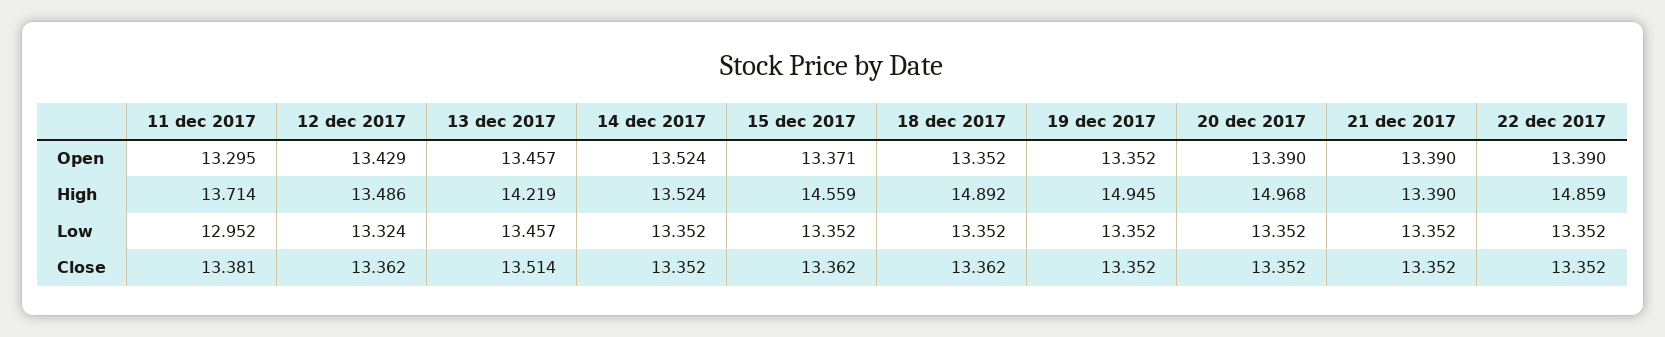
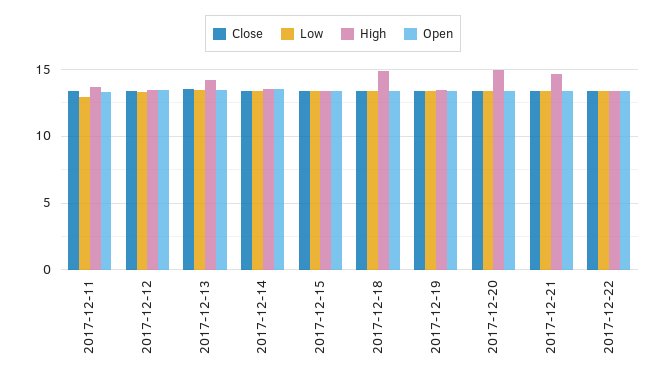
  {
    "Open": {
      "11 dec 2017": 13.295,
      "12 dec 2017": 13.429,
      "13 dec 2017": 13.457,
      "14 dec 2017": 13.524,
      "15 dec 2017": 13.371,
      "18 dec 2017": 13.352,
      "19 dec 2017": 13.352,
      "20 dec 2017": 13.39,
      "21 dec 2017": 13.39,
      "22 dec 2017": 13.39
    },
    "High": {
      "11 dec 2017": 13.714,
      "12 dec 2017": 13.486,
      "13 dec 2017": 14.219,
      "14 dec 2017": 13.524,
-     "15 dec 2017": 14.559,
+     "15 dec 2017": 13.5,
      "18 dec 2017": 14.892,
-     "19 dec 2017": 14.945,
+     "19 dec 2017": 13.5,
      "20 dec 2017": 14.968,
-     "21 dec 2017": 13.39,
+     "21 dec 2017": 14.5,
-     "22 dec 2017": 14.859
+     "22 dec 2017": 13.5
    },
    "Low": {
      "11 dec 2017": 12.952,
      "12 dec 2017": 13.324,
      "13 dec 2017": 13.457,
      "14 dec 2017": 13.352,
      "15 dec 2017": 13.352,
      "18 dec 2017": 13.352,
      "19 dec 2017": 13.352,
      "20 dec 2017": 13.352,
      "21 dec 2017": 13.352,
      "22 dec 2017": 13.352
    },
    "Close": {
      "11 dec 2017": 13.381,
      "12 dec 2017": 13.362,
      "13 dec 2017": 13.514,
      "14 dec 2017": 13.352,
      "15 dec 2017": 13.362,
      "18 dec 2017": 13.362,
      "19 dec 2017": 13.352,
      "20 dec 2017": 13.352,
      "21 dec 2017": 13.352,
      "22 dec 2017": 13.352
    }
  }

